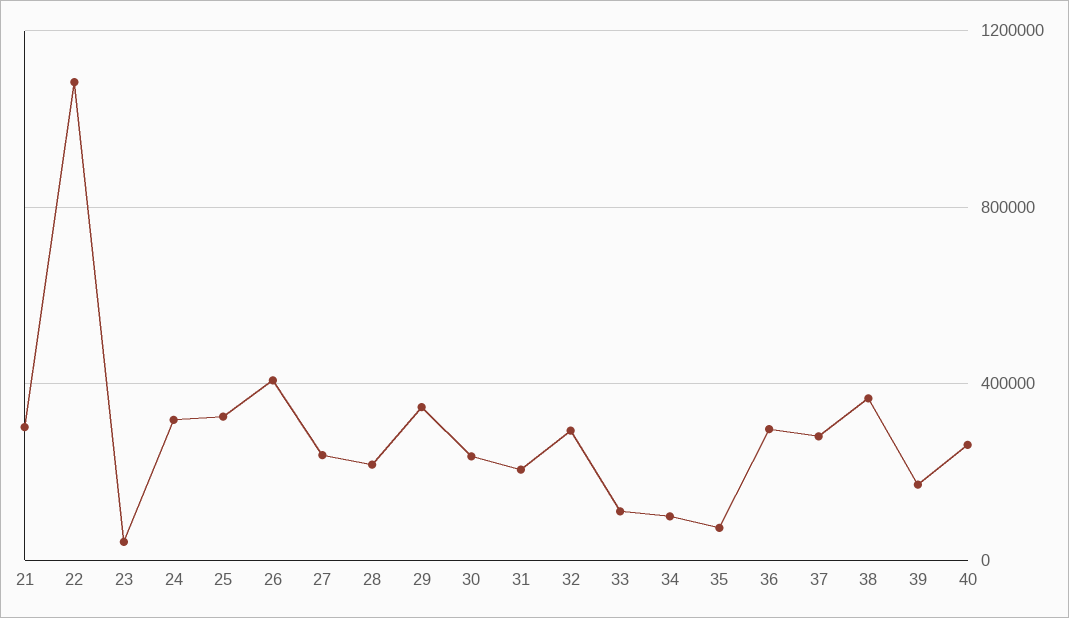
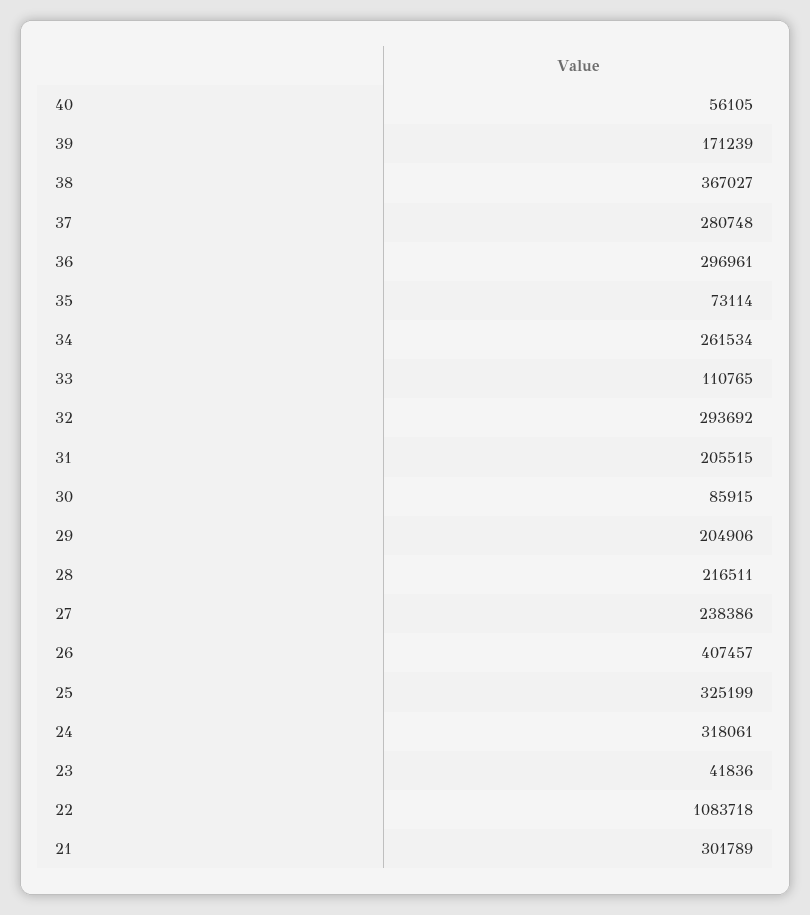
  {
    "21": 301789,
    "22": 1083718,
    "23": 41836,
    "24": 318061,
    "25": 325199,
    "26": 407457,
    "27": 238386,
    "28": 216511,
-   "29": 350000,
+   "29": 204906,
-   "30": 250000,
+   "30": 85915,
    "31": 205515,
    "32": 293692,
    "33": 110765,
-   "34": 100000,
+   "34": 261534,
    "35": 73114,
    "36": 296961,
    "37": 280748,
    "38": 367027,
    "39": 171239,
-   "40": 250000
+   "40": 56105
  }

